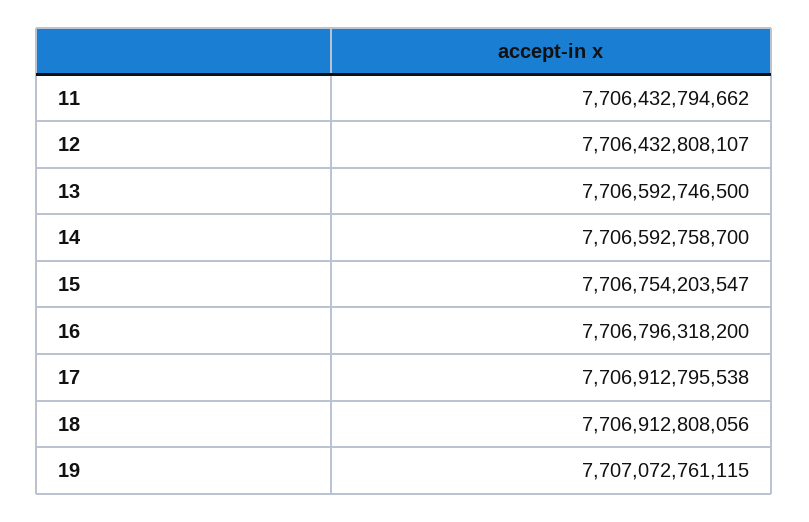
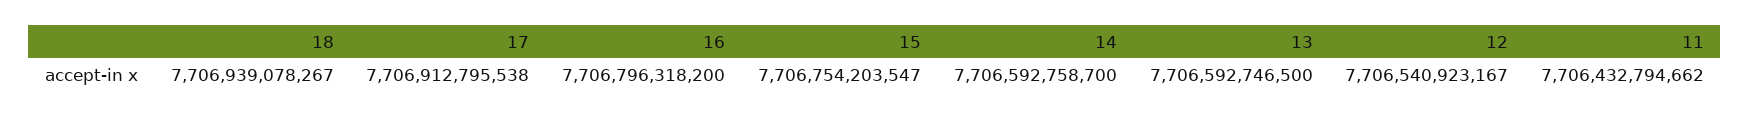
  {
    "11": 7706432794662,
-   "12": 7706432808107,
+   "12": 7706540923167,
    "13": 7706592746500,
    "14": 7706592758700,
    "15": 7706754203547,
    "16": 7706796318200,
    "17": 7706912795538,
-   "18": 7706912808056,
+   "18": 7706939078267
-   "19": 7707072761115
  }

